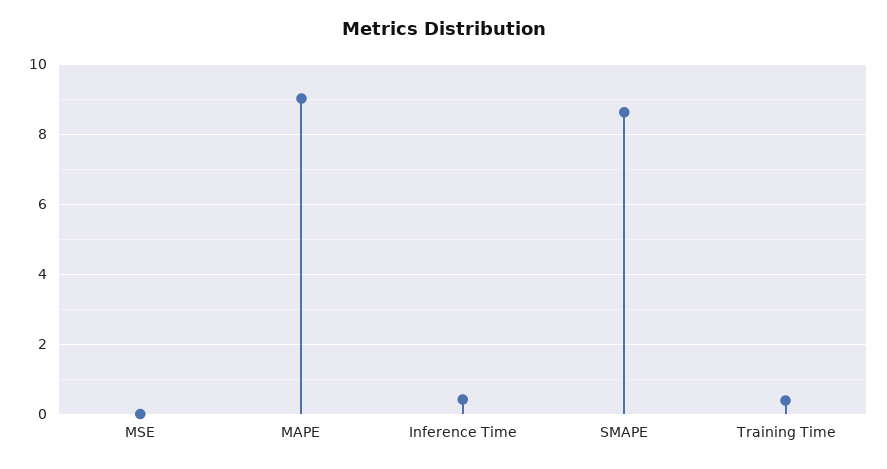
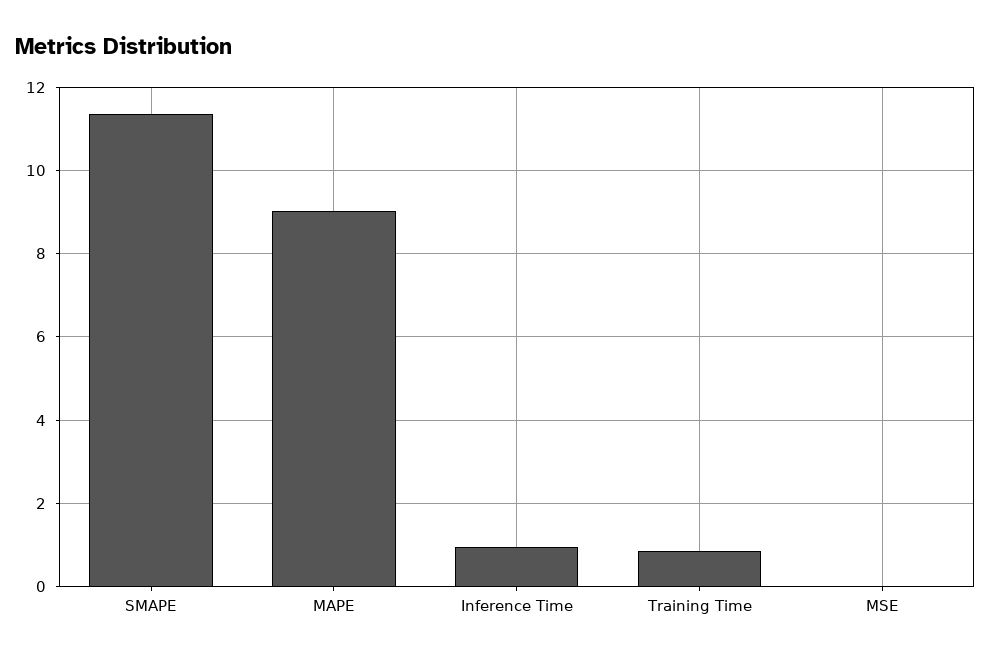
  {
    "MSE": 0,
    "MAPE": 9,
-   "Inference Time": 0.4,
+   "Inference Time": 1,
-   "SMAPE": 8.6,
+   "SMAPE": 11.4,
-   "Training Time": 0.4
+   "Training Time": 0.8
  }

